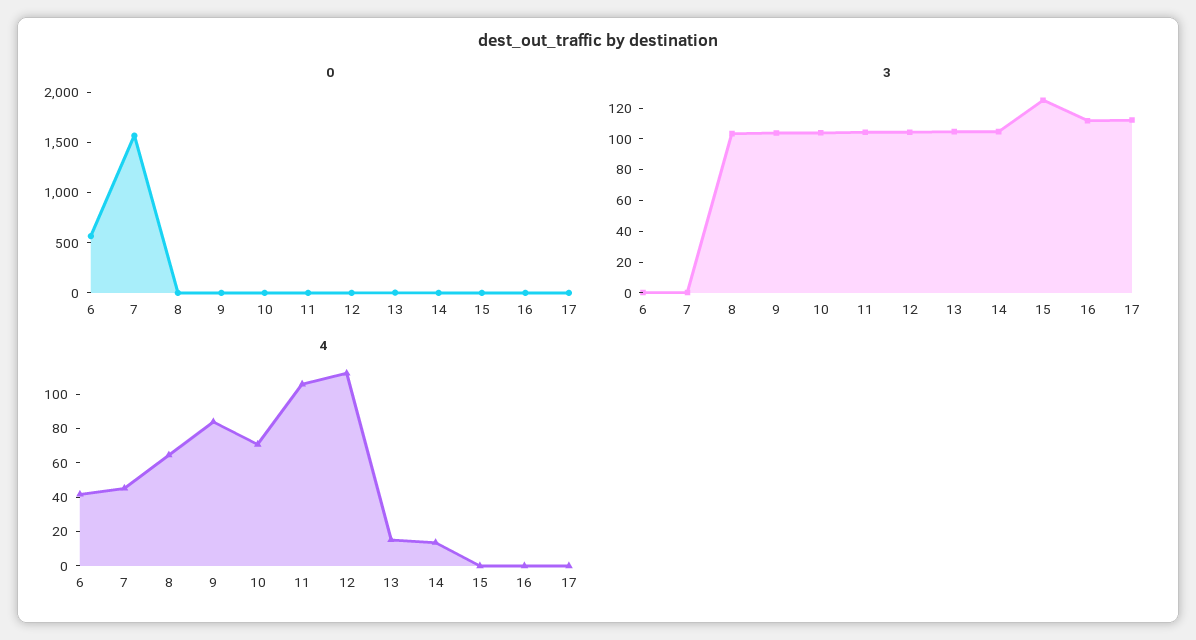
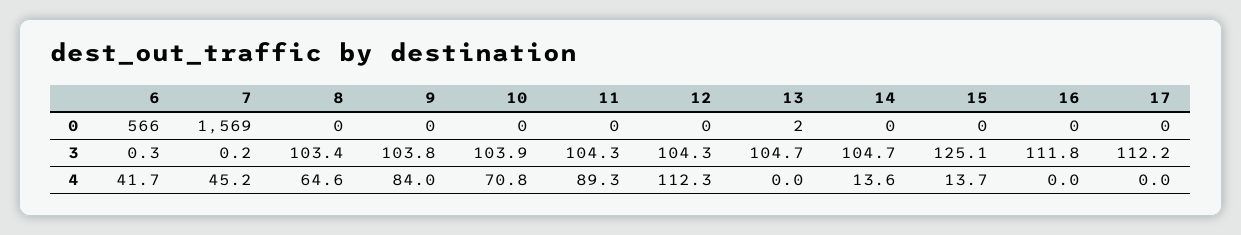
  {
    "0": {
      "6": 566,
      "7": 1569,
      "8": 0,
      "9": 0,
      "10": 0,
      "11": 0,
      "12": 0,
      "13": 2,
      "14": 0,
      "15": 0,
      "16": 0,
      "17": 0
    },
    "3": {
      "6": 0.3,
      "7": 0.2,
      "8": 103.4,
      "9": 103.8,
      "10": 103.9,
      "11": 104.3,
      "12": 104.3,
      "13": 104.7,
      "14": 104.7,
      "15": 125.1,
      "16": 111.8,
      "17": 112.2
    },
    "4": {
      "6": 41.7,
      "7": 45.2,
      "8": 64.6,
      "9": 84,
      "10": 70.8,
-     "11": 105,
+     "11": 89.3,
      "12": 112.3,
-     "13": 15,
+     "13": 0,
      "14": 13.6,
-     "15": 0,
+     "15": 13.7,
      "16": 0,
      "17": 0
    }
  }

